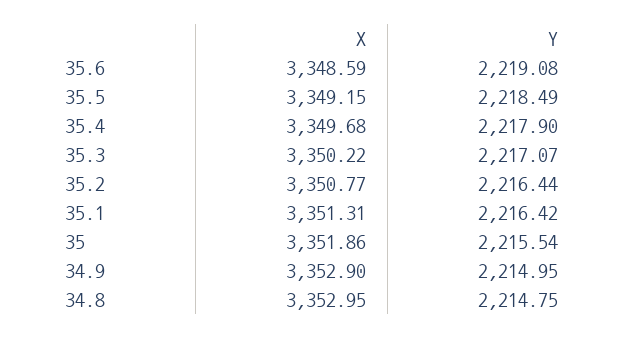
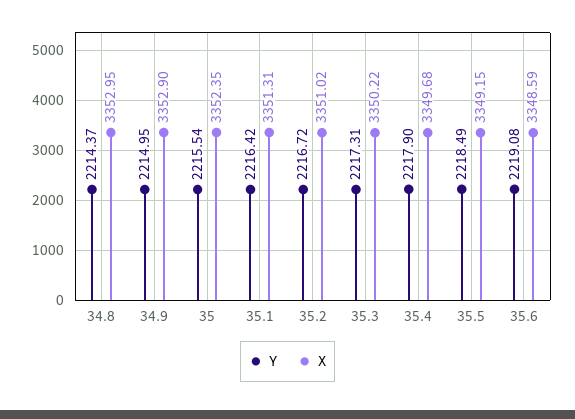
  {
    "X": {
      "35.6": 3348.59,
      "35.5": 3349.15,
      "35.4": 3349.68,
      "35.3": 3350.22,
-     "35.2": 3350.77,
+     "35.2": 3351.02,
      "35.1": 3351.31,
-     "35": 3351.86,
+     "35": 3352.35,
      "34.9": 3352.9,
      "34.8": 3352.95
    },
    "Y": {
      "35.6": 2219.08,
      "35.5": 2218.49,
      "35.4": 2217.9,
-     "35.3": 2217.07,
+     "35.3": 2217.31,
-     "35.2": 2216.44,
+     "35.2": 2216.72,
      "35.1": 2216.42,
      "35": 2215.54,
      "34.9": 2214.95,
-     "34.8": 2214.75
+     "34.8": 2214.37
    }
  }

